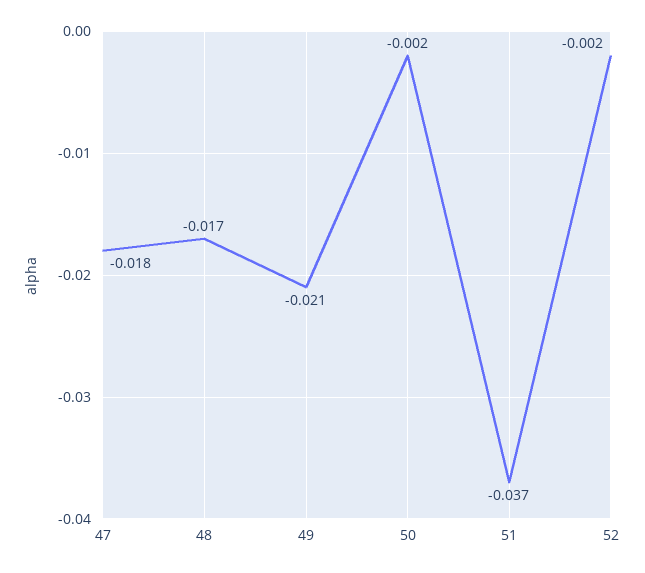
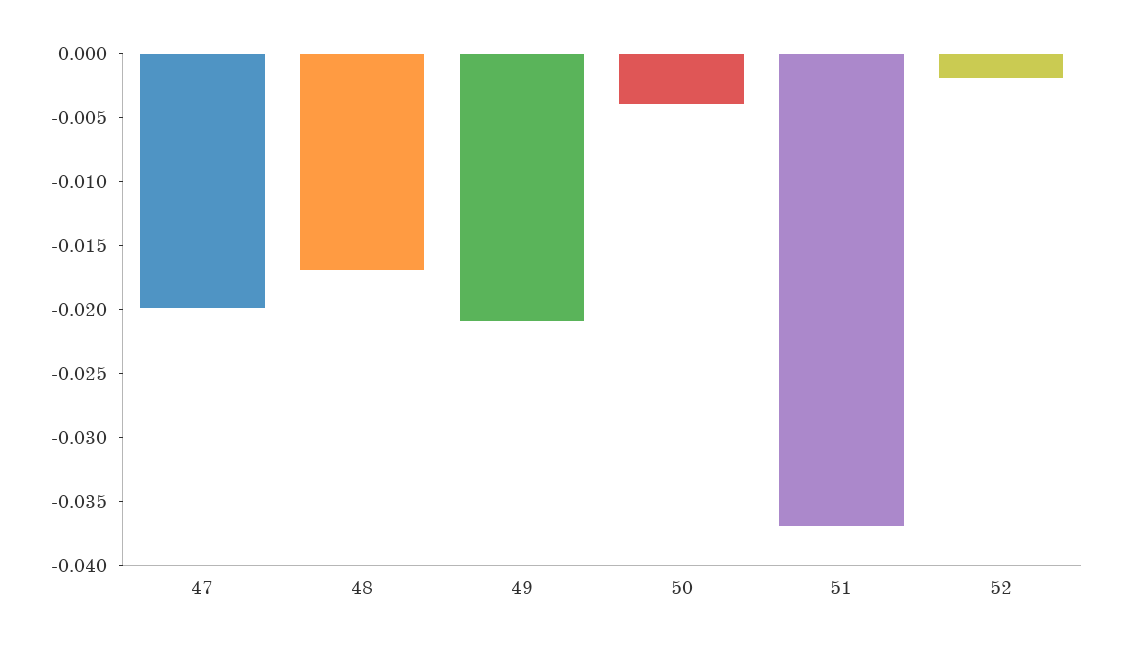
  {
-   "47": -0.018,
+   "47": -0.02,
    "48": -0.017,
    "49": -0.021,
-   "50": -0.002,
+   "50": -0.004,
    "51": -0.037,
    "52": -0.002
  }

